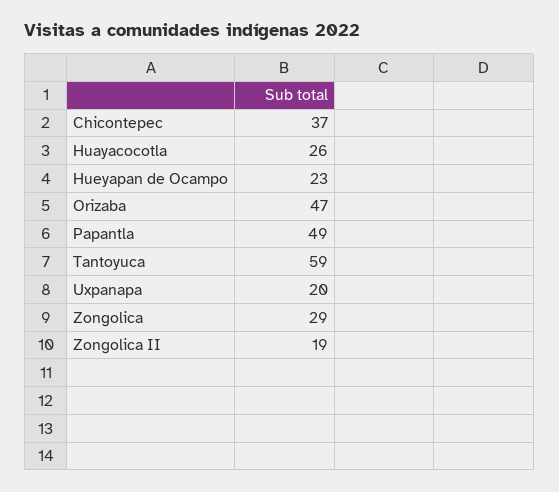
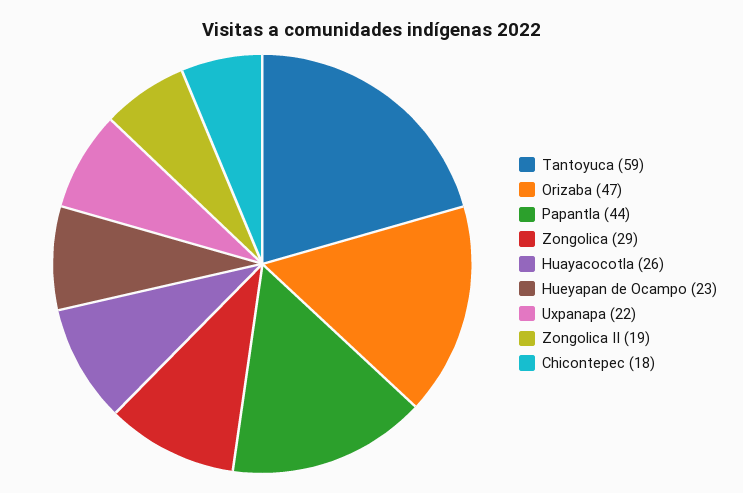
  {
-   "Chicontepec": 37,
+   "Chicontepec": 18,
    "Huayacocotla": 26,
    "Hueyapan de Ocampo": 23,
    "Orizaba": 47,
-   "Papantla": 49,
+   "Papantla": 44,
    "Tantoyuca": 59,
-   "Uxpanapa": 20,
+   "Uxpanapa": 22,
    "Zongolica": 29,
    "Zongolica II": 19
  }

